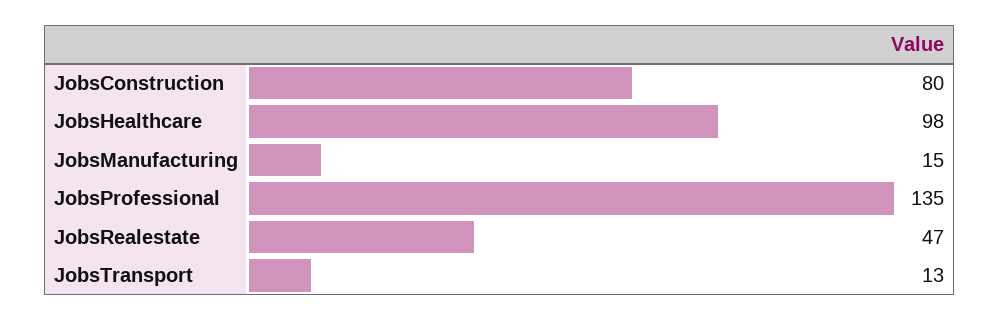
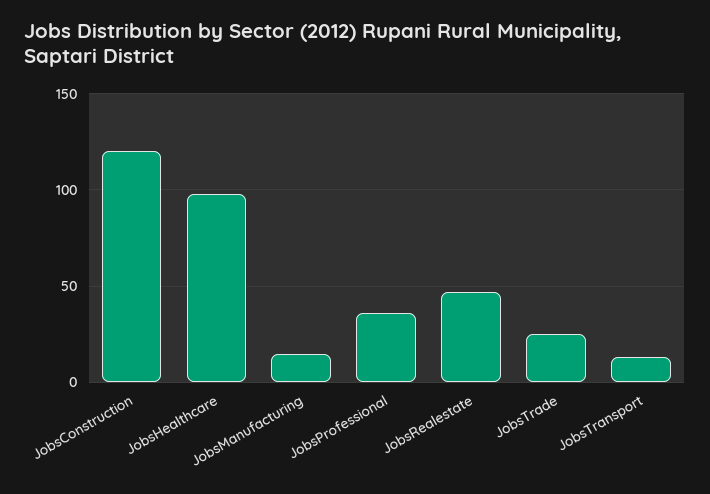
  {
-   "JobsConstruction": 80,
+   "JobsConstruction": 120,
    "JobsHealthcare": 98,
    "JobsManufacturing": 15,
-   "JobsProfessional": 135,
+   "JobsProfessional": 35,
    "JobsRealestate": 47,
-   "JobsTransport": 13
+   "JobsTransport": 13,
+   "JobsTrade": 25
  }

